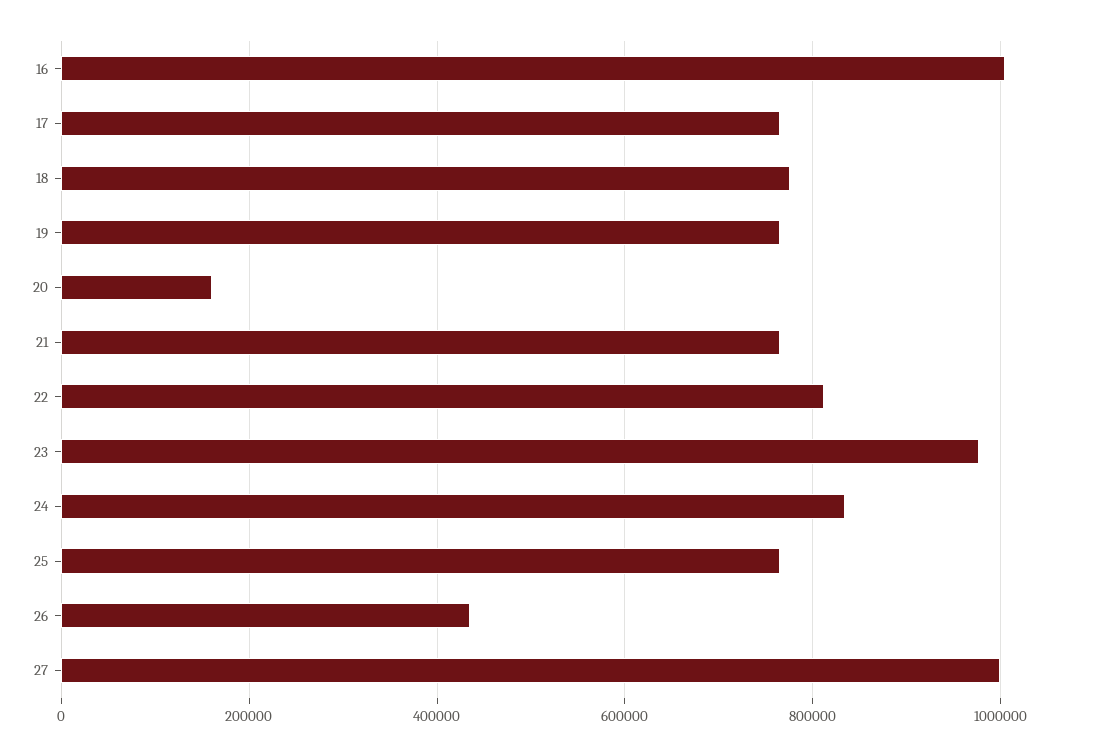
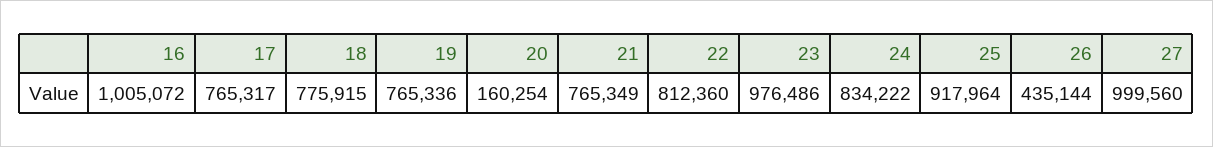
  {
    "16": 1005072,
    "17": 765317,
    "18": 775915,
    "19": 765336,
    "20": 160254,
    "21": 765349,
    "22": 812360,
    "23": 976486,
    "24": 834222,
-   "25": 760000,
+   "25": 917964,
    "26": 435144,
    "27": 999560
  }

